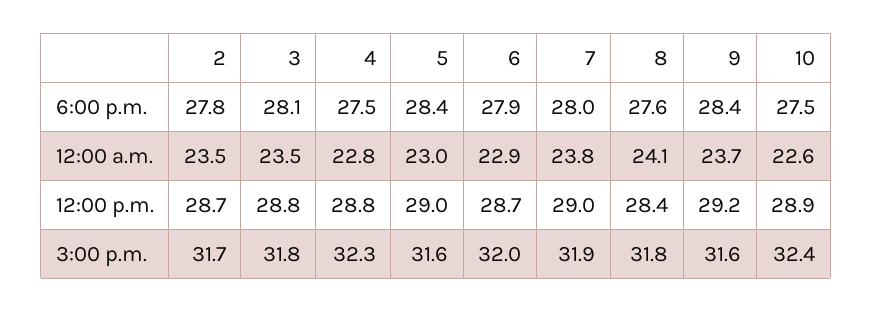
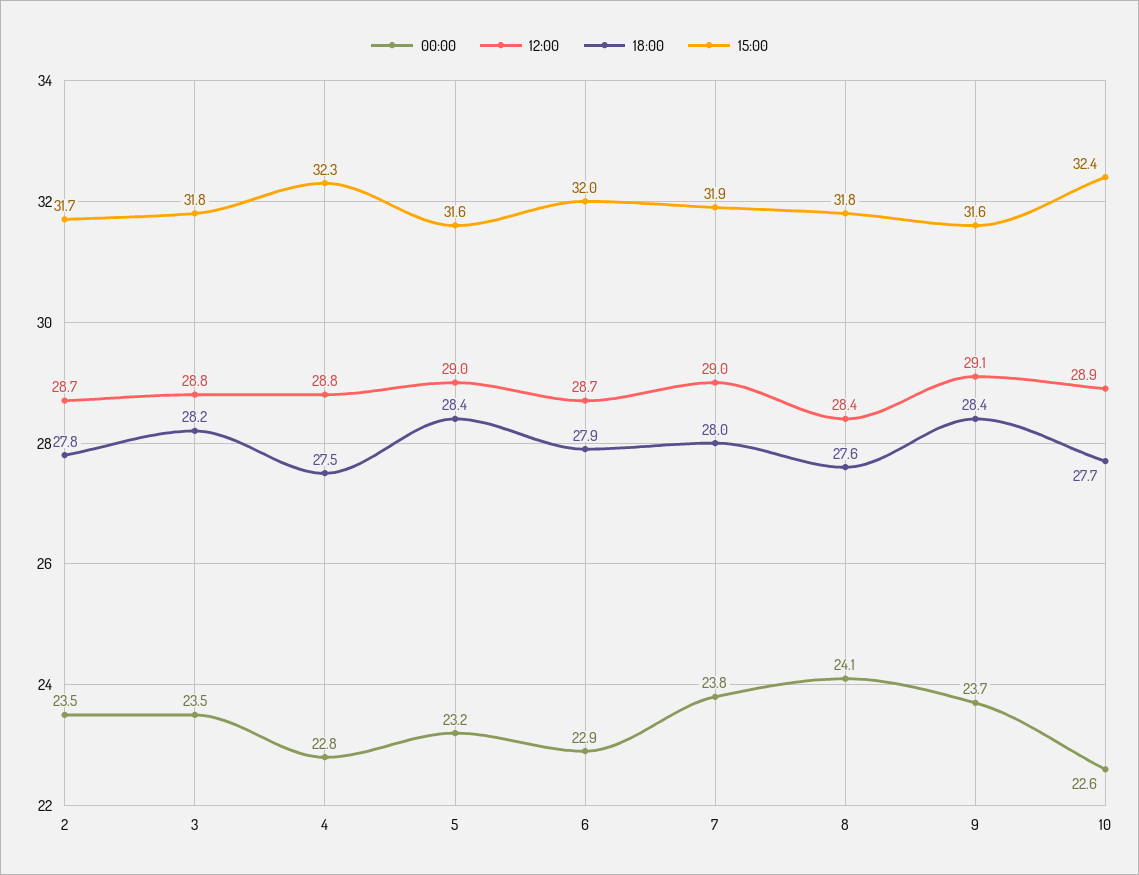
  {
    "6:00 p.m.": {
      "2": 27.8,
-     "3": 28.1,
+     "3": 28.2,
      "4": 27.5,
      "5": 28.4,
      "6": 27.9,
      "7": 28,
      "8": 27.6,
      "9": 28.4,
-     "10": 27.5
+     "10": 27.7
    },
    "12:00 a.m.": {
      "2": 23.5,
      "3": 23.5,
      "4": 22.8,
-     "5": 23,
+     "5": 23.2,
      "6": 22.9,
      "7": 23.8,
      "8": 24.1,
      "9": 23.7,
      "10": 22.6
    },
    "12:00 p.m.": {
      "2": 28.7,
      "3": 28.8,
      "4": 28.8,
      "5": 29,
      "6": 28.7,
      "7": 29,
      "8": 28.4,
-     "9": 29.2,
+     "9": 29.1,
      "10": 28.9
    },
    "3:00 p.m.": {
      "2": 31.7,
      "3": 31.8,
      "4": 32.3,
      "5": 31.6,
      "6": 32,
      "7": 31.9,
      "8": 31.8,
      "9": 31.6,
      "10": 32.4
    }
  }

